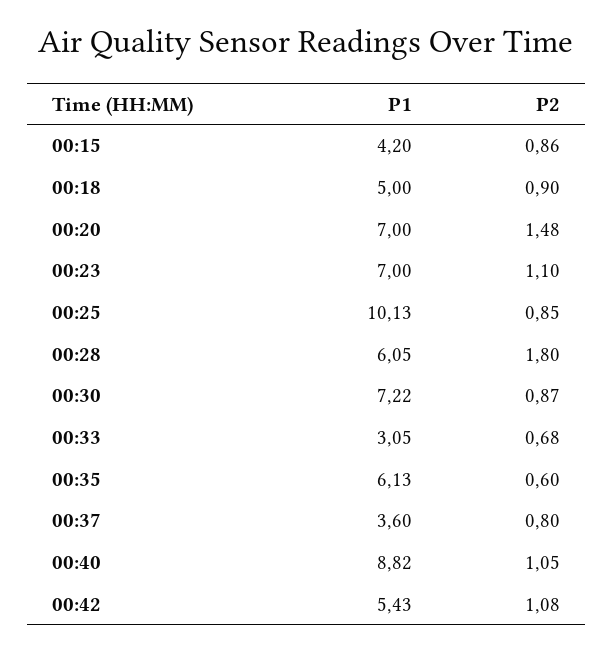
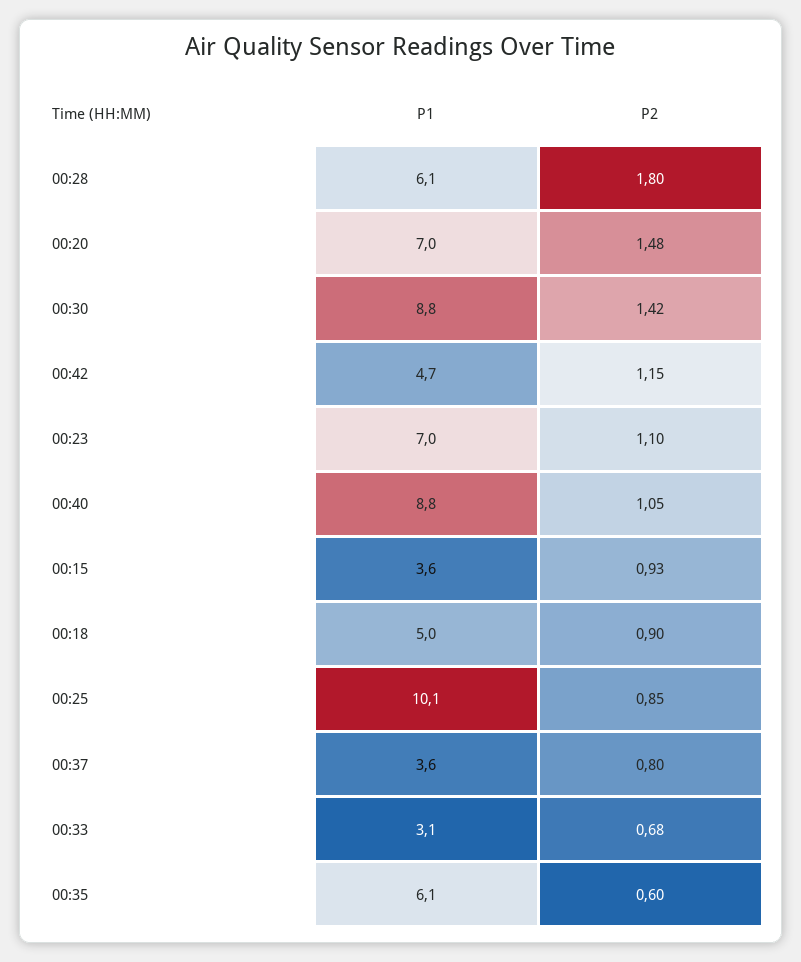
  {
    "P1": {
-     "00:15": 4.2,
+     "00:15": 3.6,
      "00:18": 5,
      "00:20": 7,
      "00:23": 7,
      "00:25": 10.13,
      "00:28": 6.05,
-     "00:30": 7.22,
+     "00:30": 8.8,
      "00:33": 3.05,
      "00:35": 6.13,
      "00:37": 3.6,
      "00:40": 8.82,
-     "00:42": 5.43
+     "00:42": 4.7
    },
    "P2": {
-     "00:15": 0.86,
+     "00:15": 0.93,
      "00:18": 0.9,
      "00:20": 1.48,
      "00:23": 1.1,
      "00:25": 0.85,
      "00:28": 1.8,
-     "00:30": 0.87,
+     "00:30": 1.42,
      "00:33": 0.68,
      "00:35": 0.6,
      "00:37": 0.8,
      "00:40": 1.05,
-     "00:42": 1.08
+     "00:42": 1.15
    }
  }

